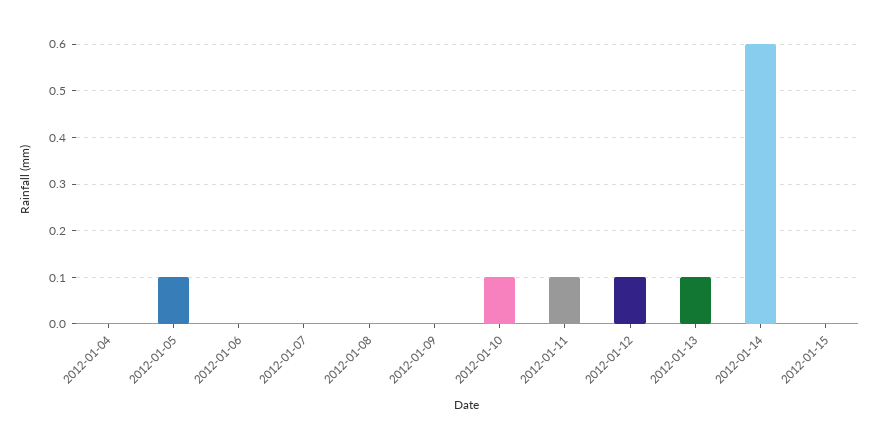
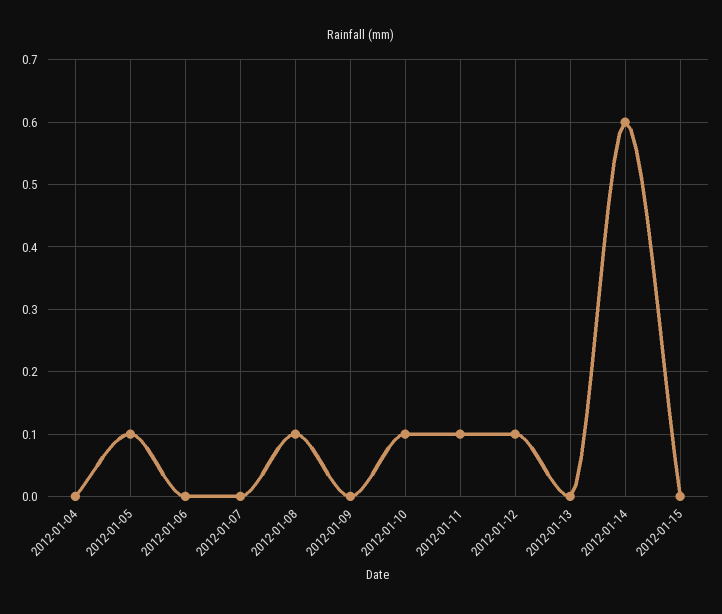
  {
    "2012-01-04": 0,
    "2012-01-05": 0.1,
    "2012-01-06": 0,
    "2012-01-07": 0,
-   "2012-01-08": 0,
+   "2012-01-08": 0.1,
    "2012-01-09": 0,
    "2012-01-10": 0.1,
    "2012-01-11": 0.1,
    "2012-01-12": 0.1,
-   "2012-01-13": 0.1,
+   "2012-01-13": 0,
    "2012-01-14": 0.6,
    "2012-01-15": 0
  }

